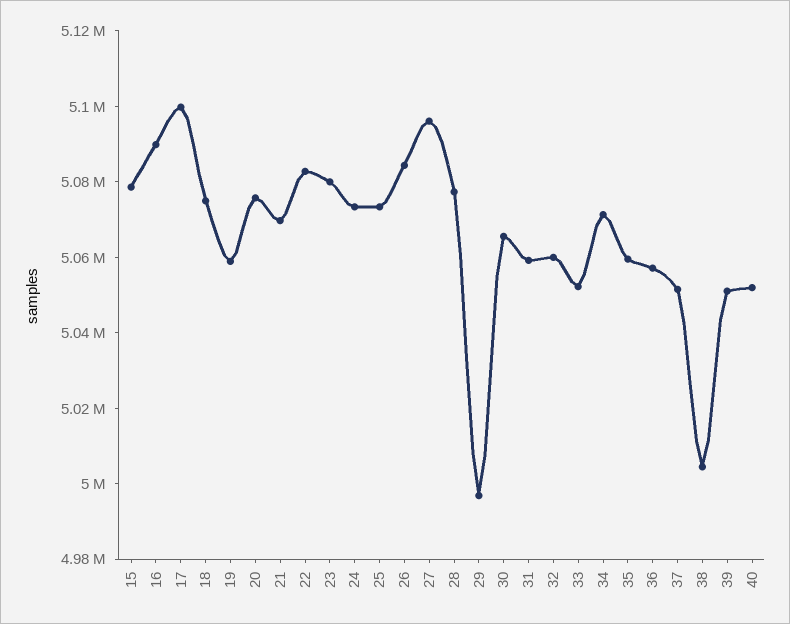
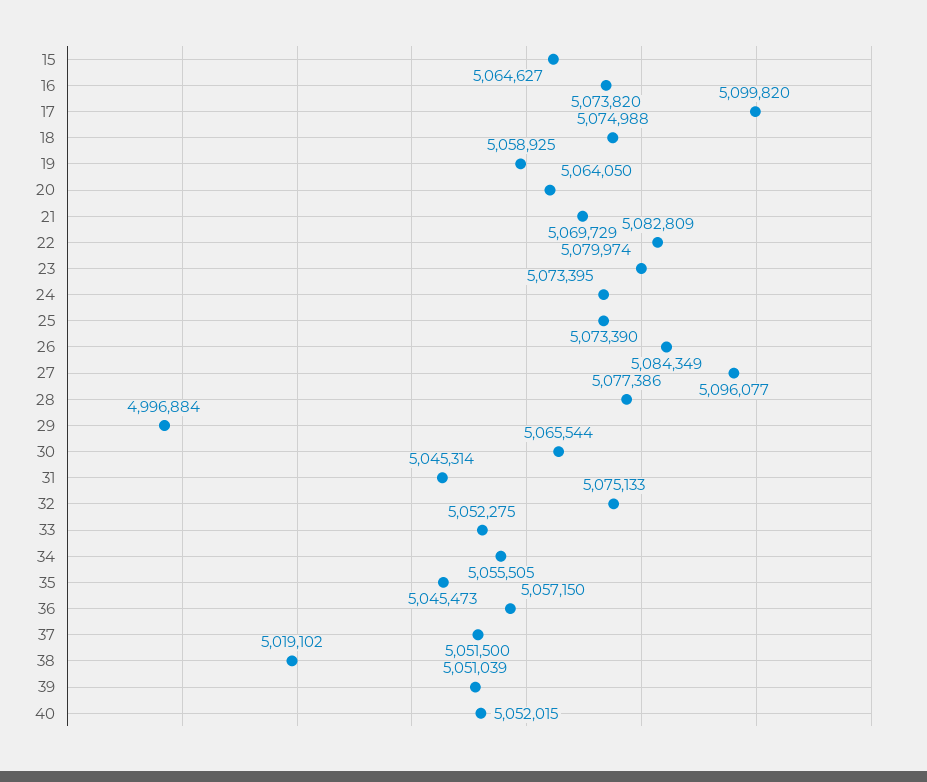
  {
-   "15": 5080000,
+   "15": 5064627,
-   "16": 5090000,
+   "16": 5073820,
    "17": 5099820,
    "18": 5074988,
    "19": 5058925,
-   "20": 5075000,
+   "20": 5064050,
    "21": 5069729,
    "22": 5082809,
    "23": 5079974,
    "24": 5073395,
    "25": 5073390,
    "26": 5084349,
    "27": 5096077,
    "28": 5077386,
    "29": 4996884,
    "30": 5065544,
-   "31": 5060000,
+   "31": 5045314,
-   "32": 5060000,
+   "32": 5075133,
    "33": 5052275,
-   "34": 5070000,
+   "34": 5055505,
-   "35": 5060000,
+   "35": 5045473,
    "36": 5057150,
    "37": 5051500,
-   "38": 5005000,
+   "38": 5019102,
    "39": 5051039,
    "40": 5052015
  }

